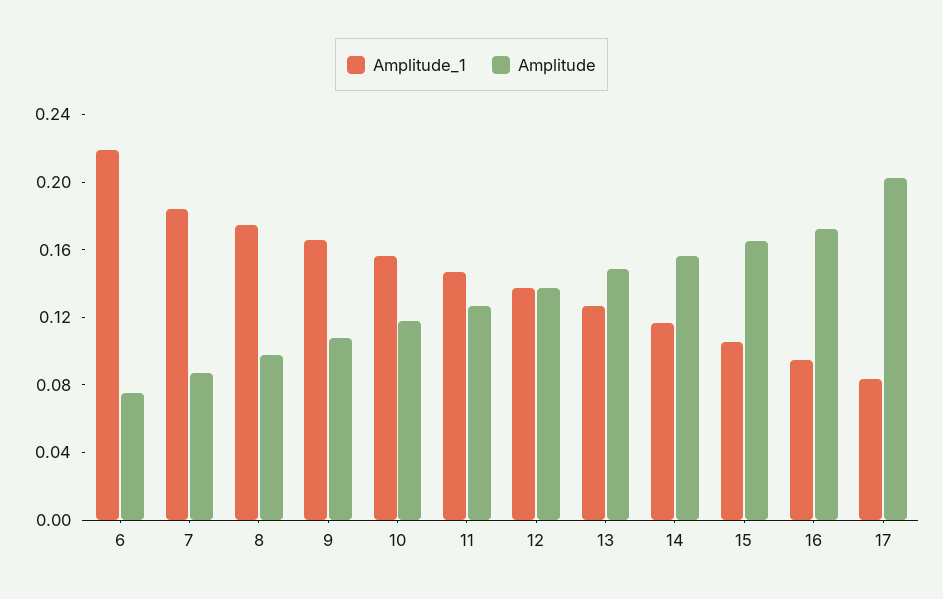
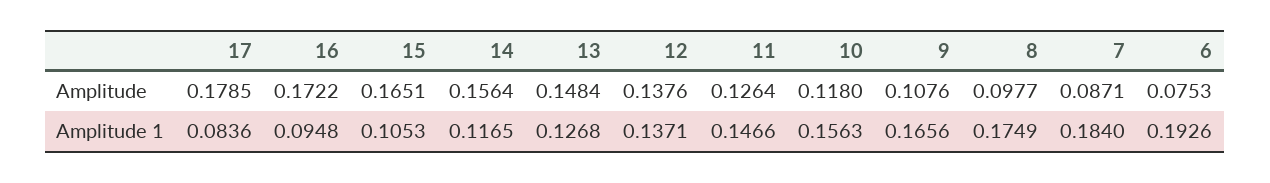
  {
    "Amplitude_1": {
-     "6": 0.22,
+     "6": 0.1926,
      "7": 0.184,
      "8": 0.1749,
      "9": 0.1656,
      "10": 0.1563,
      "11": 0.1466,
      "12": 0.1371,
      "13": 0.1268,
      "14": 0.1165,
      "15": 0.1053,
      "16": 0.0948,
      "17": 0.0836
    },
    "Amplitude": {
      "6": 0.0753,
      "7": 0.0871,
      "8": 0.0977,
      "9": 0.1076,
      "10": 0.118,
      "11": 0.1264,
      "12": 0.1376,
      "13": 0.1484,
      "14": 0.1564,
      "15": 0.1651,
      "16": 0.1722,
-     "17": 0.2
+     "17": 0.1785
    }
  }

